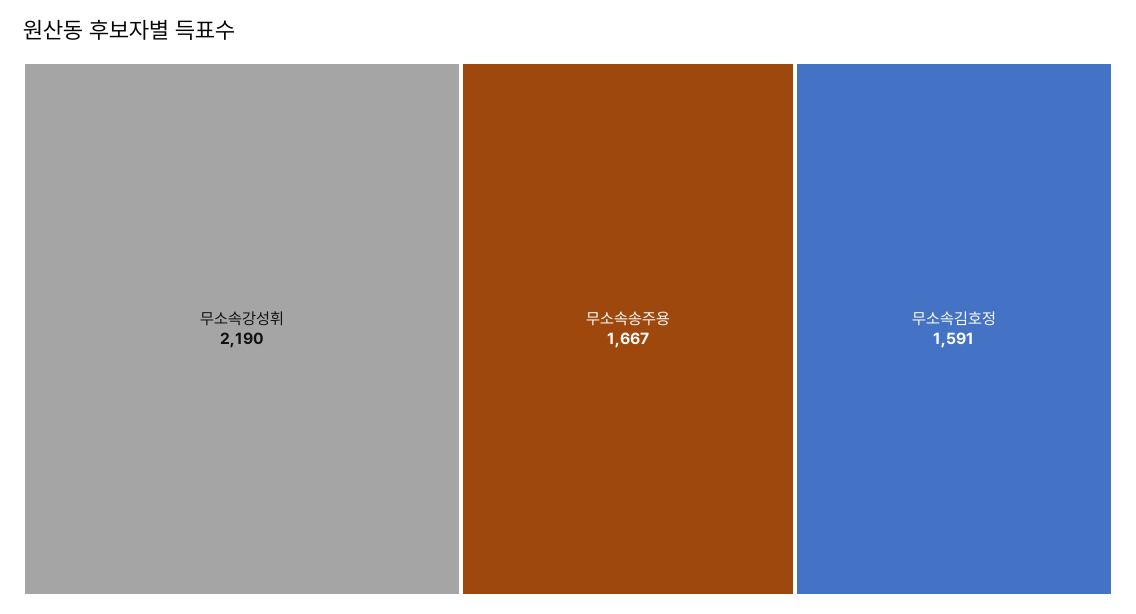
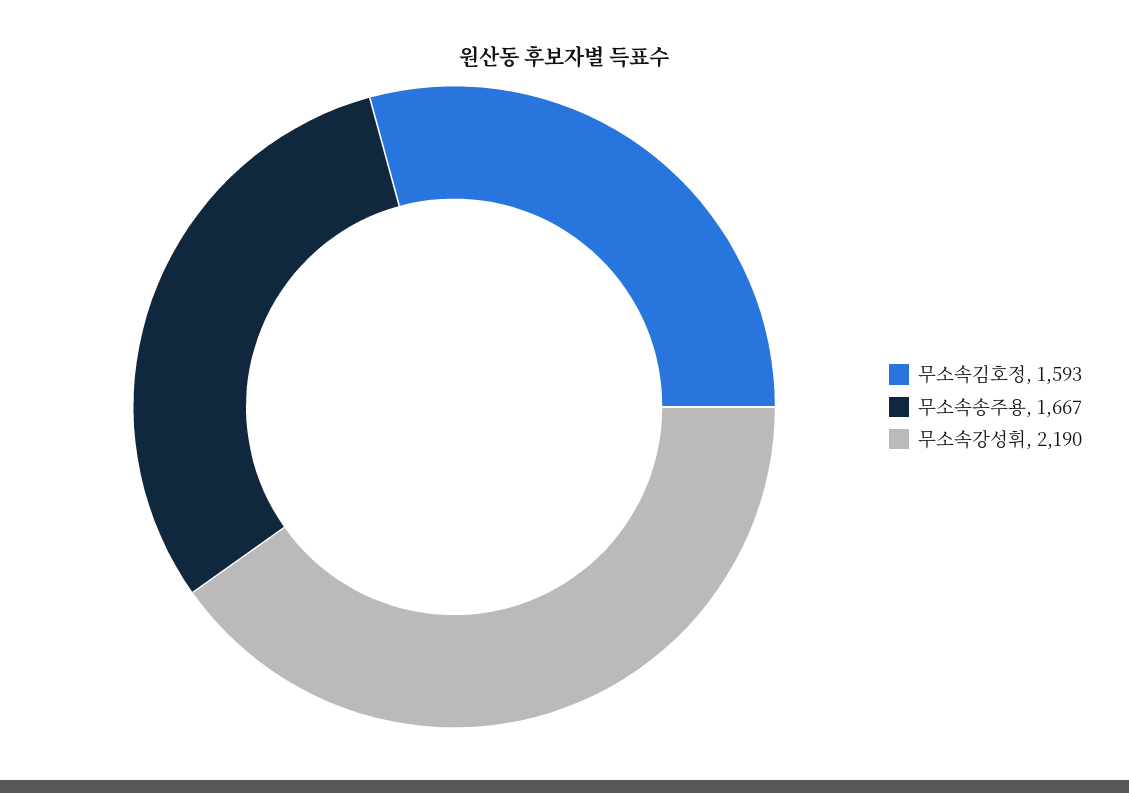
  {
    "무소속강성휘": 2190,
    "무소속송주용": 1667,
-   "무소속김호정": 1591
+   "무소속김호정": 1593
  }

